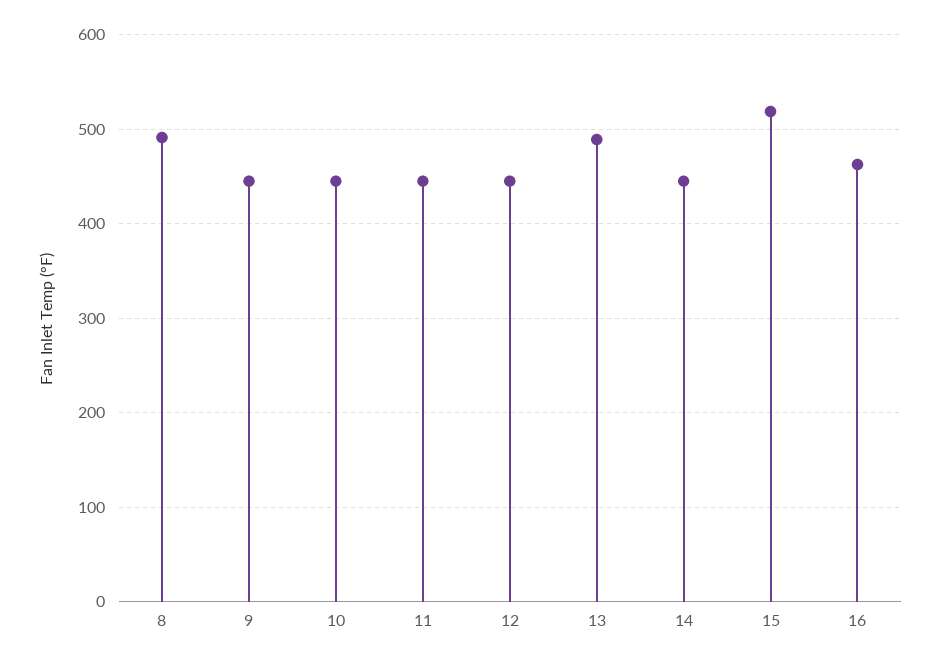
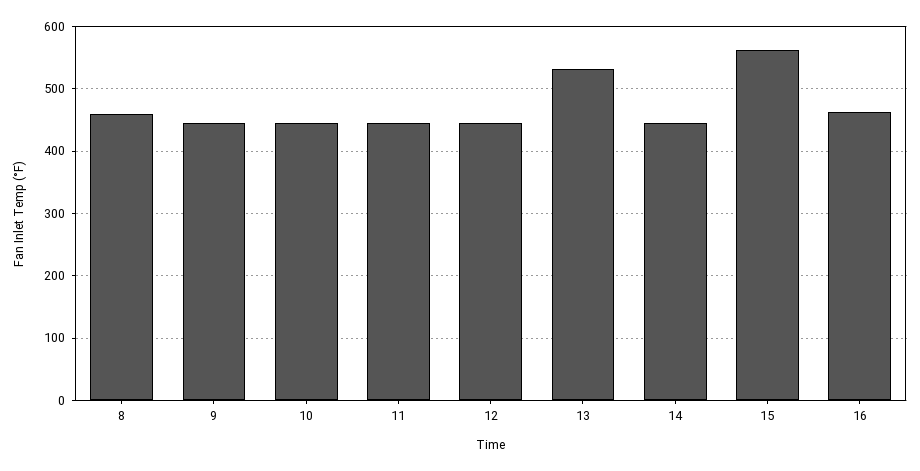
  {
-   "8": 490,
+   "8": 460,
    "9": 450,
    "10": 450,
    "11": 450,
    "12": 450,
-   "13": 490,
+   "13": 530,
    "14": 450,
-   "15": 520,
+   "15": 560,
    "16": 460
  }

